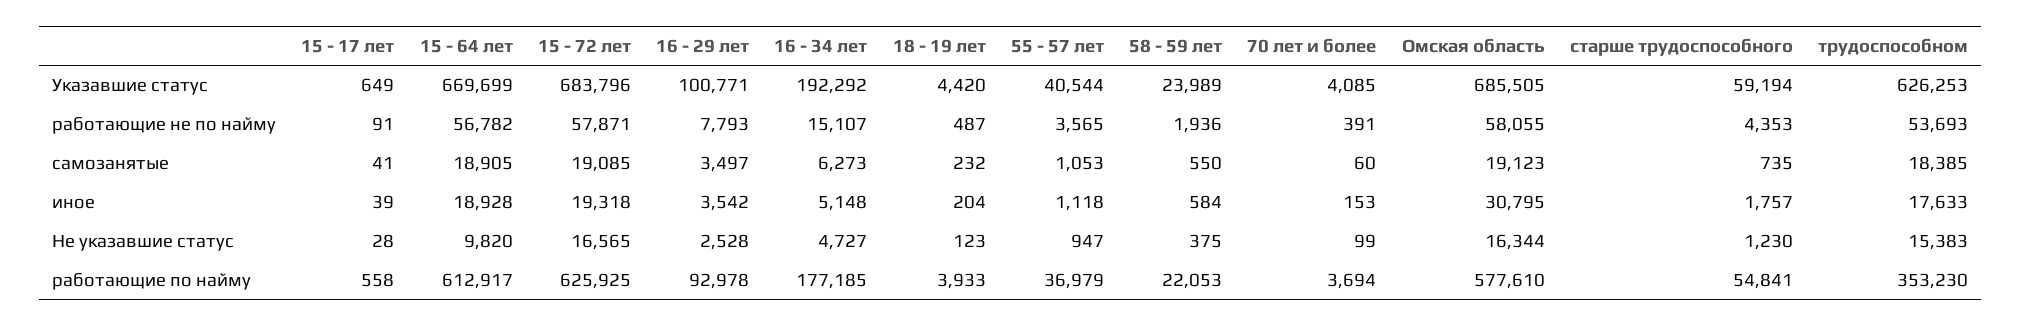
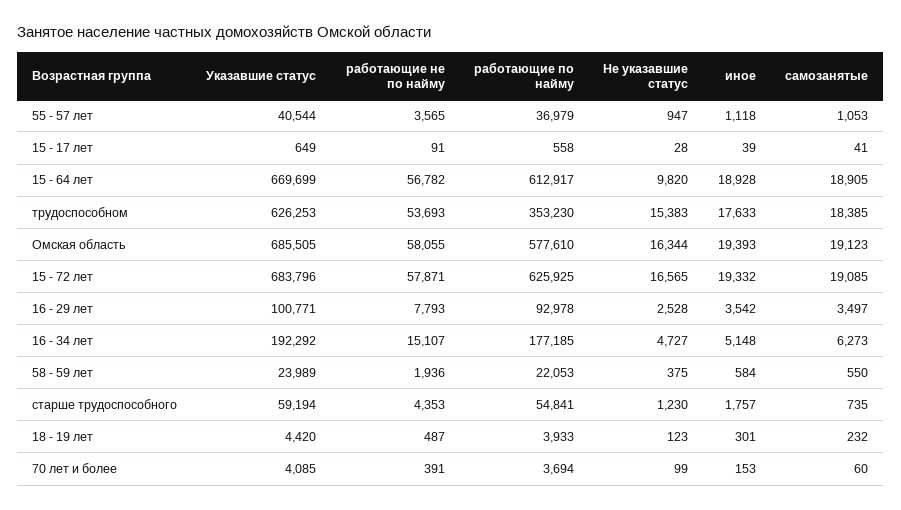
  {
    "15 - 17 лет": {
      "Указавшие статус": 649,
      "работающие не по найму": 91,
      "самозанятые": 41,
      "иное": 39,
      "Не указавшие статус": 28,
      "работающие по найму": 558
    },
    "15 - 64 лет": {
      "Указавшие статус": 669699,
      "работающие не по найму": 56782,
      "самозанятые": 18905,
      "иное": 18928,
      "Не указавшие статус": 9820,
      "работающие по найму": 612917
    },
    "15 - 72 лет": {
      "Указавшие статус": 683796,
      "работающие не по найму": 57871,
      "самозанятые": 19085,
-     "иное": 19318,
+     "иное": 19332,
      "Не указавшие статус": 16565,
      "работающие по найму": 625925
    },
    "16 - 29 лет": {
      "Указавшие статус": 100771,
      "работающие не по найму": 7793,
      "самозанятые": 3497,
      "иное": 3542,
      "Не указавшие статус": 2528,
      "работающие по найму": 92978
    },
    "16 - 34 лет": {
      "Указавшие статус": 192292,
      "работающие не по найму": 15107,
      "самозанятые": 6273,
      "иное": 5148,
      "Не указавшие статус": 4727,
      "работающие по найму": 177185
    },
    "18 - 19 лет": {
      "Указавшие статус": 4420,
      "работающие не по найму": 487,
      "самозанятые": 232,
-     "иное": 204,
+     "иное": 301,
      "Не указавшие статус": 123,
      "работающие по найму": 3933
    },
    "55 - 57 лет": {
      "Указавшие статус": 40544,
      "работающие не по найму": 3565,
      "самозанятые": 1053,
      "иное": 1118,
      "Не указавшие статус": 947,
      "работающие по найму": 36979
    },
    "58 - 59 лет": {
      "Указавшие статус": 23989,
      "работающие не по найму": 1936,
      "самозанятые": 550,
      "иное": 584,
      "Не указавшие статус": 375,
      "работающие по найму": 22053
    },
    "70 лет и более": {
      "Указавшие статус": 4085,
      "работающие не по найму": 391,
      "самозанятые": 60,
      "иное": 153,
      "Не указавшие статус": 99,
      "работающие по найму": 3694
    },
    "Омская область": {
      "Указавшие статус": 685505,
      "работающие не по найму": 58055,
      "самозанятые": 19123,
-     "иное": 30795,
+     "иное": 19393,
      "Не указавшие статус": 16344,
      "работающие по найму": 577610
    },
    "старше трудоспособного": {
      "Указавшие статус": 59194,
      "работающие не по найму": 4353,
      "самозанятые": 735,
      "иное": 1757,
      "Не указавшие статус": 1230,
      "работающие по найму": 54841
    },
    "трудоспособном": {
      "Указавшие статус": 626253,
      "работающие не по найму": 53693,
      "самозанятые": 18385,
      "иное": 17633,
      "Не указавшие статус": 15383,
      "работающие по найму": 353230
    }
  }

